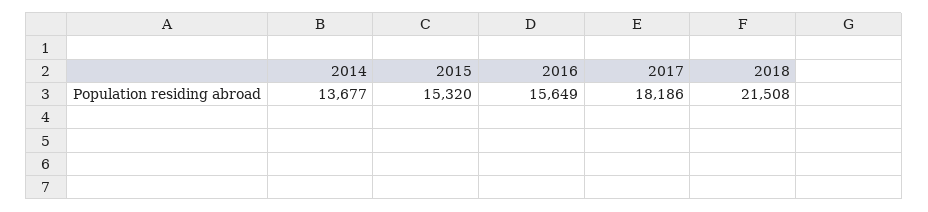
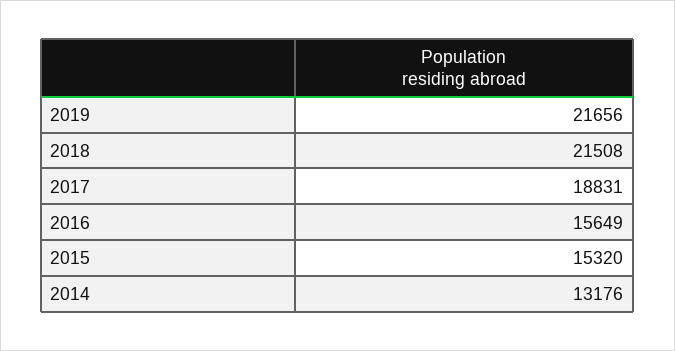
  {
-   "2014": 13677,
+   "2014": 13176,
    "2015": 15320,
    "2016": 15649,
-   "2017": 18186,
+   "2017": 18831,
-   "2018": 21508
+   "2018": 21508,
+   "2019": 21656
  }

